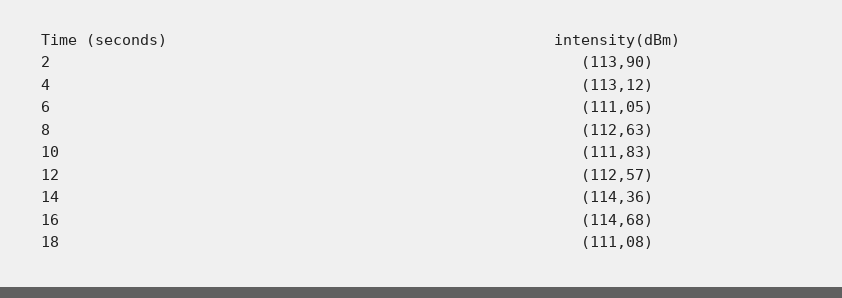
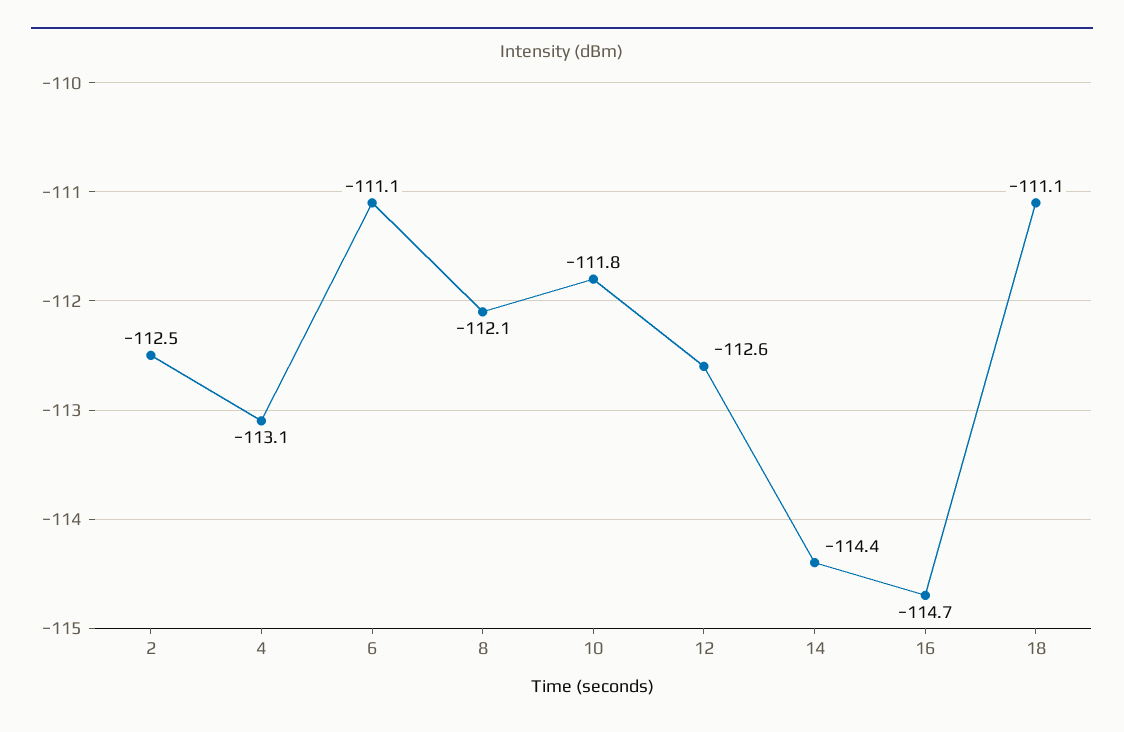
  {
-   "2": -113.9,
+   "2": -112.5,
    "4": -113.12,
    "6": -111.05,
-   "8": -112.63,
+   "8": -112.1,
    "10": -111.83,
    "12": -112.57,
    "14": -114.36,
    "16": -114.68,
    "18": -111.08
  }

